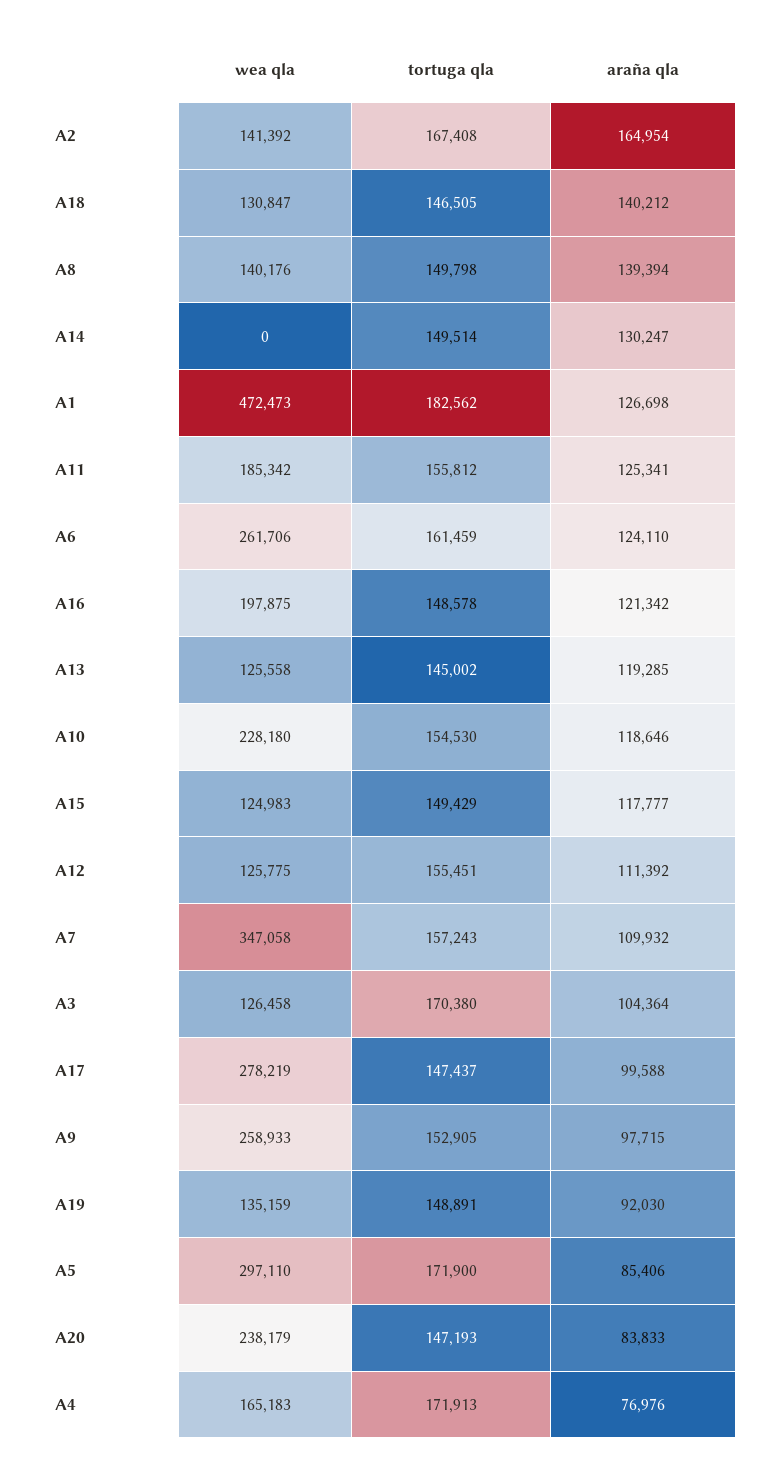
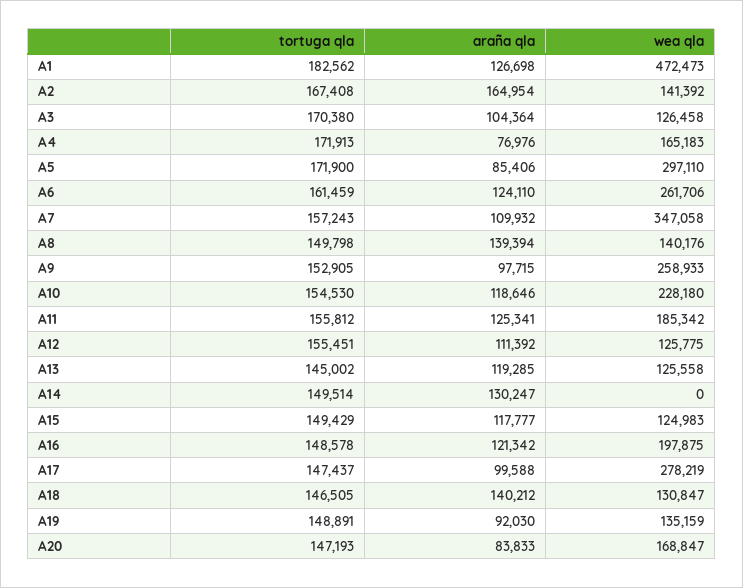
  {
    "wea qla": {
      "A2": 141392,
      "A18": 130847,
      "A8": 140176,
      "A14": 0,
      "A1": 472473,
      "A11": 185342,
      "A6": 261706,
      "A16": 197875,
      "A13": 125558,
      "A10": 228180,
      "A15": 124983,
      "A12": 125775,
      "A7": 347058,
      "A3": 126458,
      "A17": 278219,
      "A9": 258933,
      "A19": 135159,
      "A5": 297110,
-     "A20": 238179,
+     "A20": 168847,
      "A4": 165183
    },
    "tortuga qla": {
      "A2": 167408,
      "A18": 146505,
      "A8": 149798,
      "A14": 149514,
      "A1": 182562,
      "A11": 155812,
      "A6": 161459,
      "A16": 148578,
      "A13": 145002,
      "A10": 154530,
      "A15": 149429,
      "A12": 155451,
      "A7": 157243,
      "A3": 170380,
      "A17": 147437,
      "A9": 152905,
      "A19": 148891,
      "A5": 171900,
      "A20": 147193,
      "A4": 171913
    },
    "araña qla": {
      "A2": 164954,
      "A18": 140212,
      "A8": 139394,
      "A14": 130247,
      "A1": 126698,
      "A11": 125341,
      "A6": 124110,
      "A16": 121342,
      "A13": 119285,
      "A10": 118646,
      "A15": 117777,
      "A12": 111392,
      "A7": 109932,
      "A3": 104364,
      "A17": 99588,
      "A9": 97715,
      "A19": 92030,
      "A5": 85406,
      "A20": 83833,
      "A4": 76976
    }
  }

